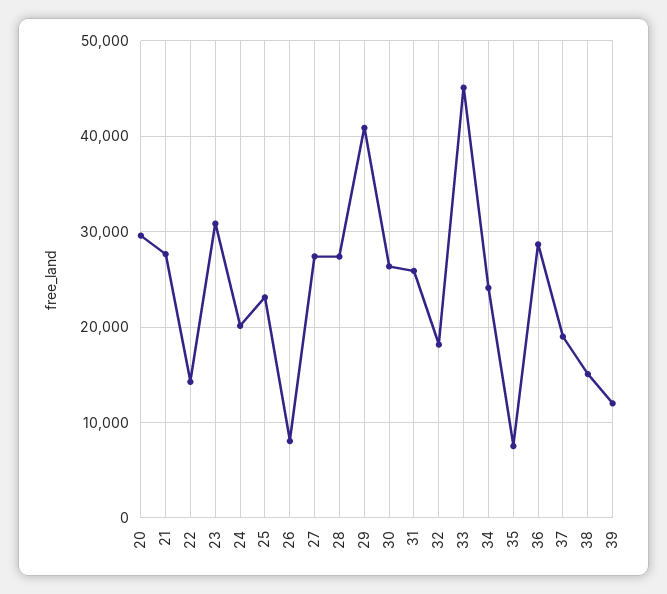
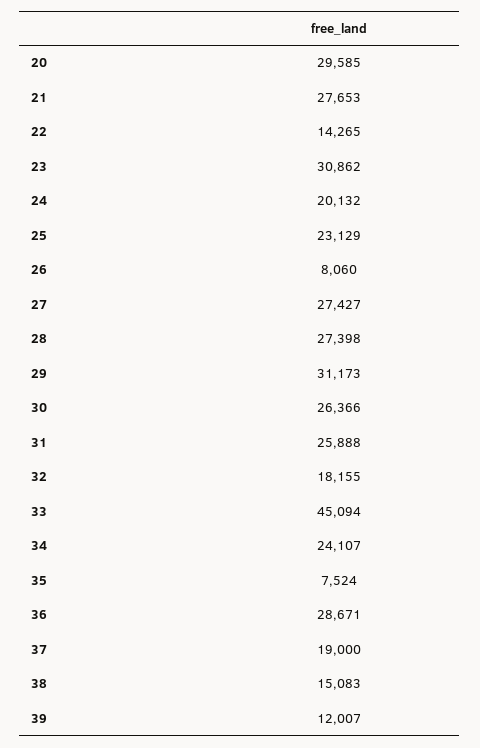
  {
    "20": 29585,
    "21": 27653,
    "22": 14265,
    "23": 30862,
    "24": 20132,
    "25": 23129,
    "26": 8060,
    "27": 27427,
    "28": 27398,
-   "29": 41000,
+   "29": 31173,
    "30": 26366,
    "31": 25888,
    "32": 18155,
    "33": 45094,
    "34": 24107,
    "35": 7524,
    "36": 28671,
    "37": 19000,
    "38": 15083,
    "39": 12007
  }

